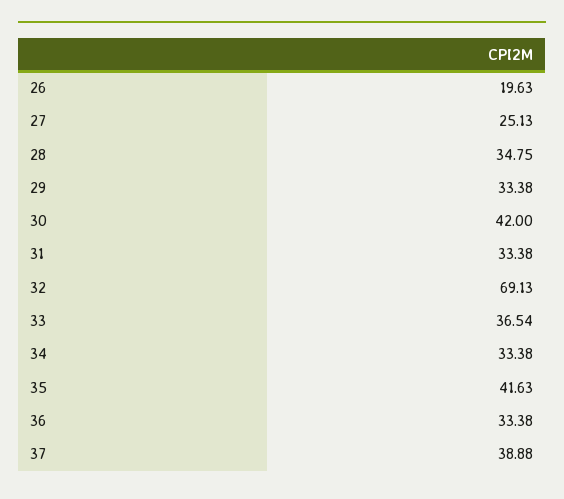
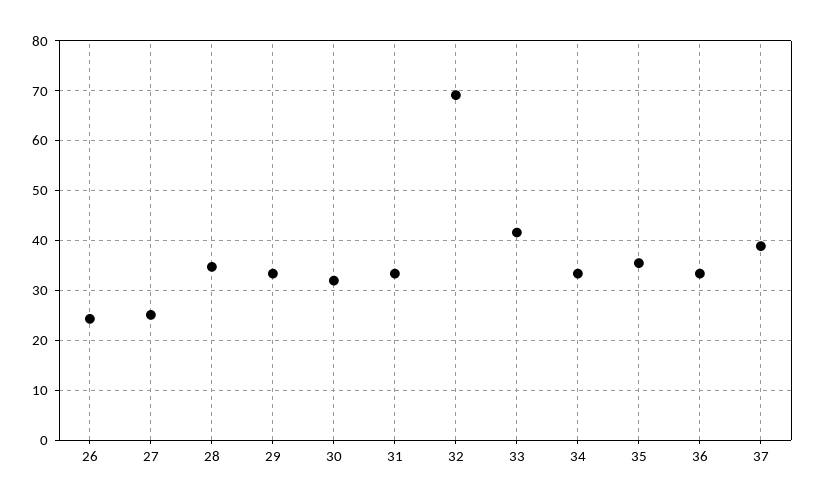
  {
-   "26": 19.63,
+   "26": 24,
    "27": 25.13,
    "28": 34.75,
    "29": 33.38,
-   "30": 42,
+   "30": 32,
    "31": 33.38,
    "32": 69.13,
-   "33": 36.54,
+   "33": 42,
    "34": 33.38,
-   "35": 41.63,
+   "35": 36,
    "36": 33.38,
    "37": 38.88
  }

